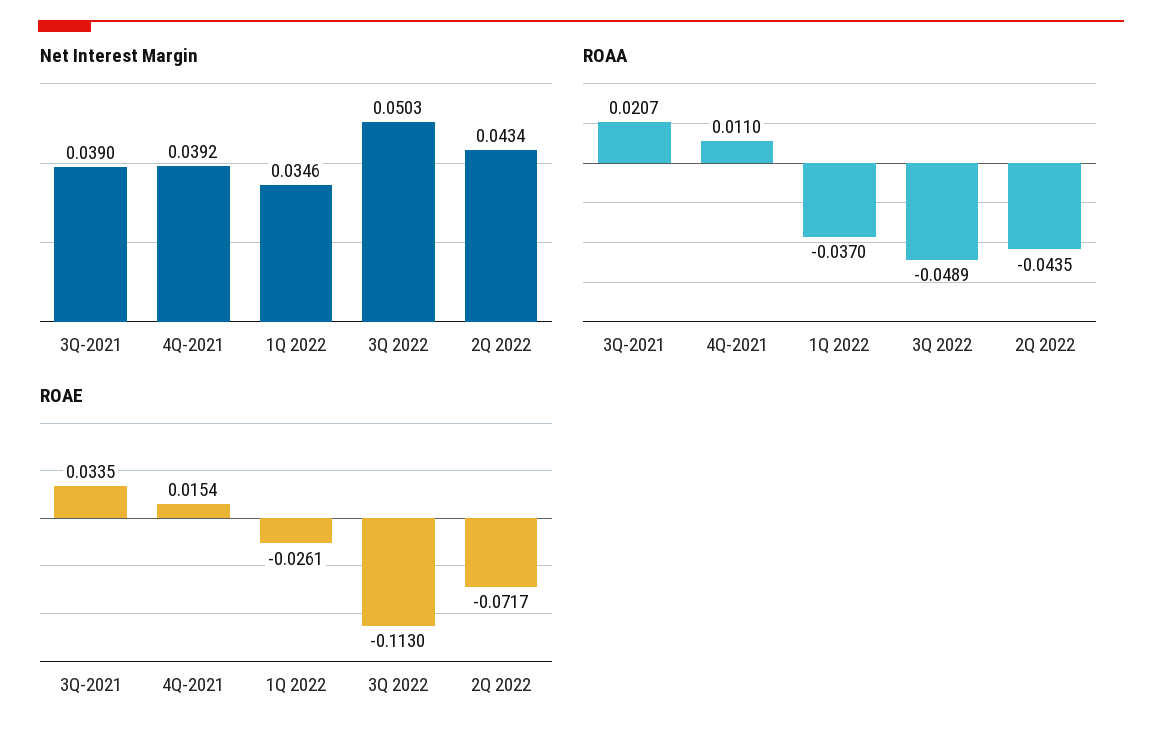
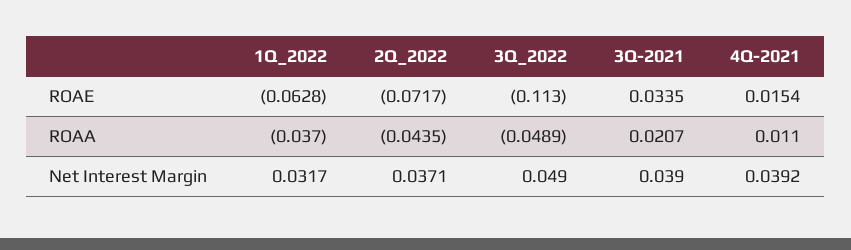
  {
    "Net Interest Margin": {
      "3Q-2021": 0.039,
      "4Q-2021": 0.0392,
-     "1Q 2022": 0.0346,
+     "1Q 2022": 0.0317,
-     "3Q 2022": 0.0503,
+     "3Q 2022": 0.049,
-     "2Q 2022": 0.0434
+     "2Q 2022": 0.0371
    },
    "ROAA": {
      "3Q-2021": 0.0207,
      "4Q-2021": 0.011,
      "1Q 2022": -0.037,
      "3Q 2022": -0.0489,
      "2Q 2022": -0.0435
    },
    "ROAE": {
      "3Q-2021": 0.0335,
      "4Q-2021": 0.0154,
-     "1Q 2022": -0.0261,
+     "1Q 2022": -0.0628,
      "3Q 2022": -0.113,
      "2Q 2022": -0.0717
    }
  }

